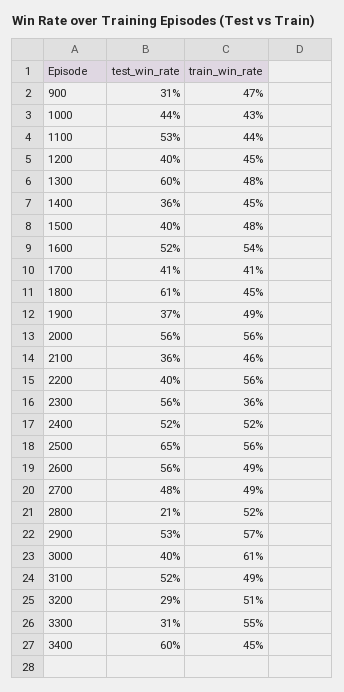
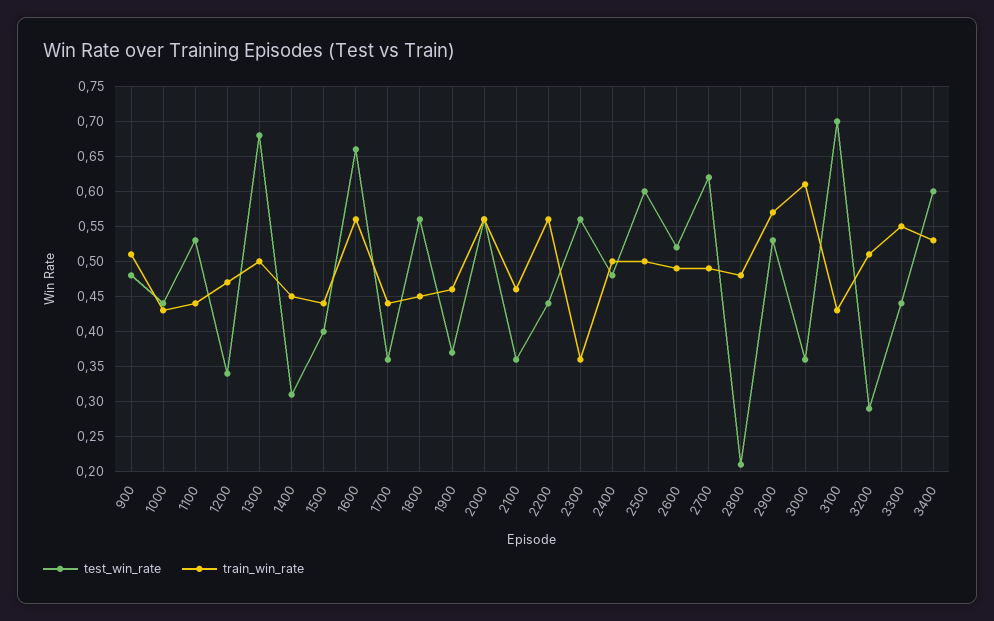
  {
    "test_win_rate": {
-     "900": 0.31,
+     "900": 0.48,
      "1000": 0.44,
      "1100": 0.53,
-     "1200": 0.4,
+     "1200": 0.34,
-     "1300": 0.6,
+     "1300": 0.68,
-     "1400": 0.36,
+     "1400": 0.31,
      "1500": 0.4,
-     "1600": 0.52,
+     "1600": 0.66,
-     "1700": 0.41,
+     "1700": 0.36,
-     "1800": 0.61,
+     "1800": 0.56,
      "1900": 0.37,
      "2000": 0.56,
      "2100": 0.36,
-     "2200": 0.4,
+     "2200": 0.44,
      "2300": 0.56,
-     "2400": 0.52,
+     "2400": 0.48,
-     "2500": 0.65,
+     "2500": 0.6,
-     "2600": 0.56,
+     "2600": 0.52,
-     "2700": 0.48,
+     "2700": 0.62,
      "2800": 0.21,
      "2900": 0.53,
-     "3000": 0.4,
+     "3000": 0.36,
-     "3100": 0.52,
+     "3100": 0.7,
      "3200": 0.29,
-     "3300": 0.31,
+     "3300": 0.44,
      "3400": 0.6
    },
    "train_win_rate": {
-     "900": 0.47,
+     "900": 0.51,
      "1000": 0.43,
      "1100": 0.44,
-     "1200": 0.45,
+     "1200": 0.47,
-     "1300": 0.48,
+     "1300": 0.5,
      "1400": 0.45,
-     "1500": 0.48,
+     "1500": 0.44,
-     "1600": 0.54,
+     "1600": 0.56,
-     "1700": 0.41,
+     "1700": 0.44,
      "1800": 0.45,
-     "1900": 0.49,
+     "1900": 0.46,
      "2000": 0.56,
      "2100": 0.46,
      "2200": 0.56,
      "2300": 0.36,
-     "2400": 0.52,
+     "2400": 0.5,
-     "2500": 0.56,
+     "2500": 0.5,
      "2600": 0.49,
      "2700": 0.49,
-     "2800": 0.52,
+     "2800": 0.48,
      "2900": 0.57,
      "3000": 0.61,
-     "3100": 0.49,
+     "3100": 0.43,
      "3200": 0.51,
      "3300": 0.55,
-     "3400": 0.45
+     "3400": 0.53
    }
  }

